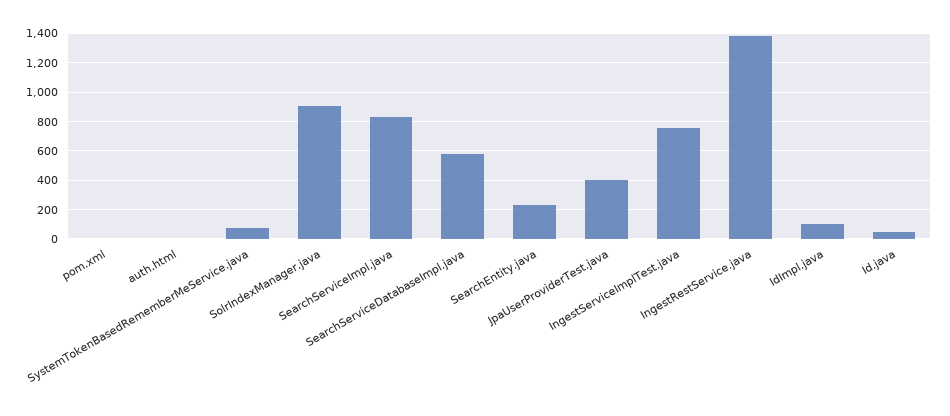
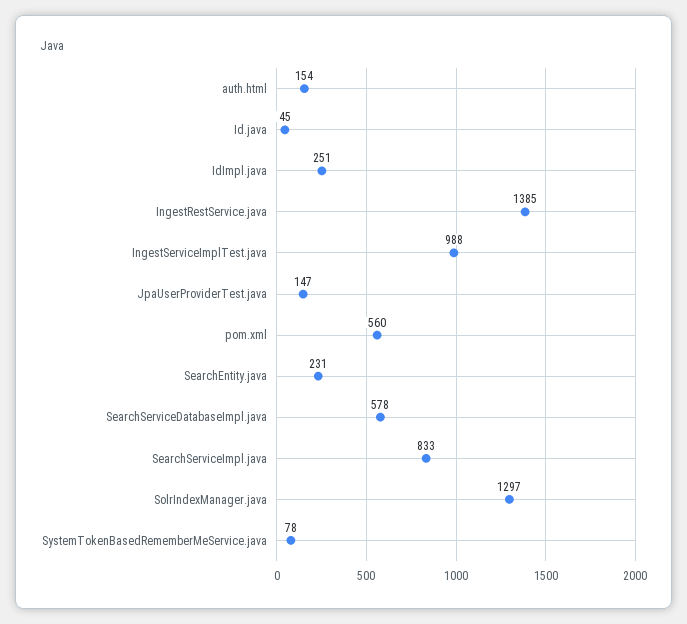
  {
-   "pom.xml": 0,
+   "pom.xml": 560,
-   "auth.html": 0,
+   "auth.html": 154,
    "SystemTokenBasedRememberMeService.java": 78,
-   "SolrIndexManager.java": 900,
+   "SolrIndexManager.java": 1297,
    "SearchServiceImpl.java": 833,
    "SearchServiceDatabaseImpl.java": 578,
    "SearchEntity.java": 231,
-   "JpaUserProviderTest.java": 400,
+   "JpaUserProviderTest.java": 147,
-   "IngestServiceImplTest.java": 750,
+   "IngestServiceImplTest.java": 988,
    "IngestRestService.java": 1385,
-   "IdImpl.java": 100,
+   "IdImpl.java": 251,
    "Id.java": 45
  }

